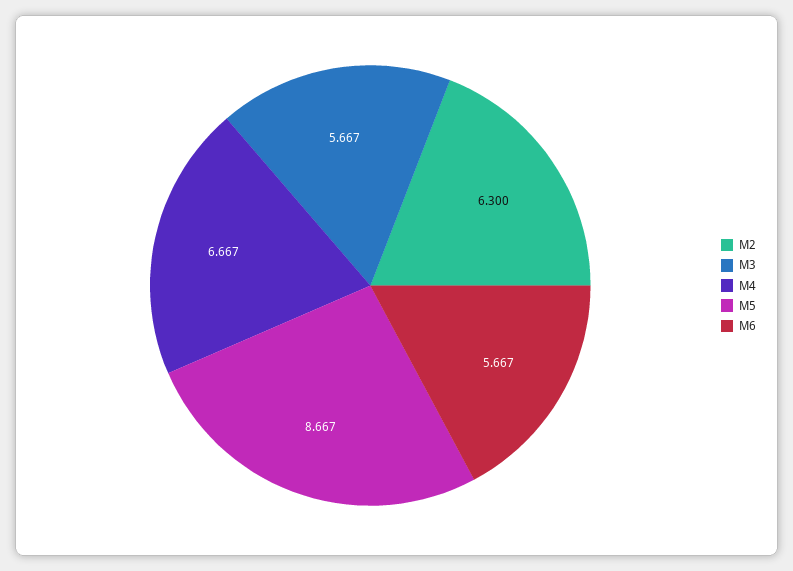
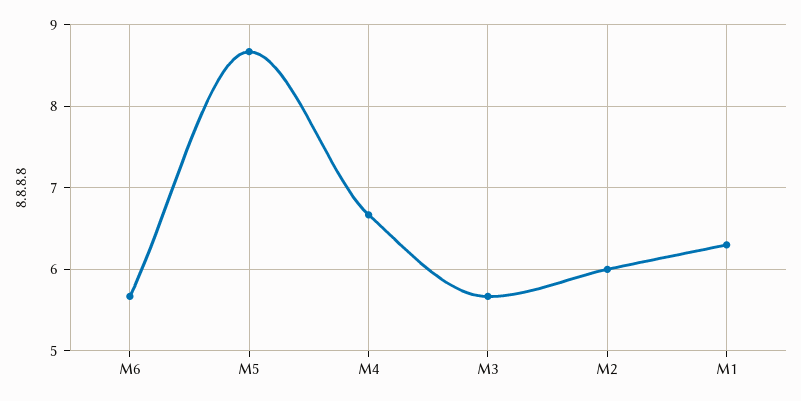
  {
-   "M2": 6.3,
+   "M2": 6,
    "M3": 5.667,
    "M4": 6.667,
    "M5": 8.667,
-   "M6": 5.667
+   "M6": 5.667,
+   "M1": 6.3
  }

